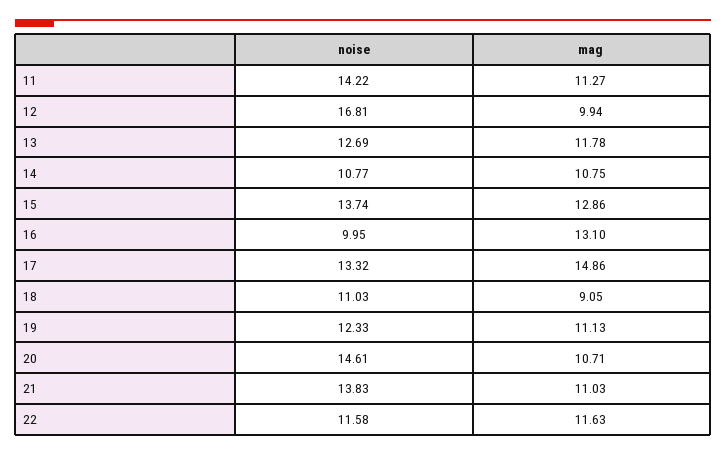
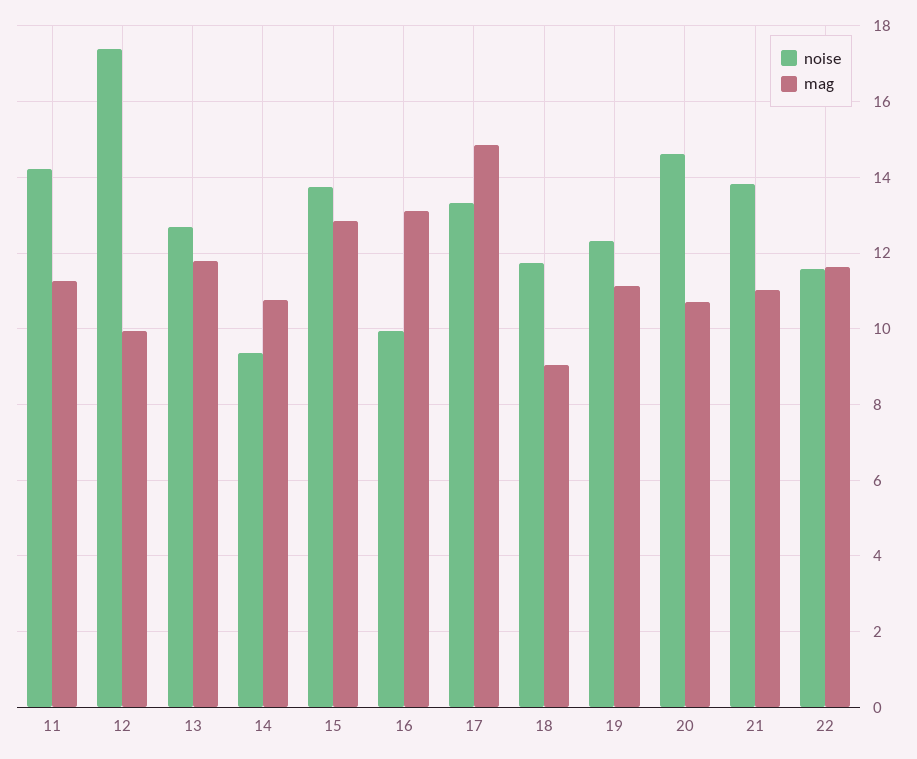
  {
    "noise": {
      "11": 14.22,
-     "12": 16.81,
+     "12": 17.4,
      "13": 12.69,
-     "14": 10.77,
+     "14": 9.4,
      "15": 13.74,
      "16": 9.95,
      "17": 13.32,
-     "18": 11.03,
+     "18": 11.8,
      "19": 12.33,
      "20": 14.61,
      "21": 13.83,
      "22": 11.58
    },
    "mag": {
      "11": 11.27,
      "12": 9.94,
      "13": 11.78,
      "14": 10.75,
      "15": 12.86,
      "16": 13.1,
      "17": 14.86,
      "18": 9.05,
      "19": 11.13,
      "20": 10.71,
      "21": 11.03,
      "22": 11.63
    }
  }

